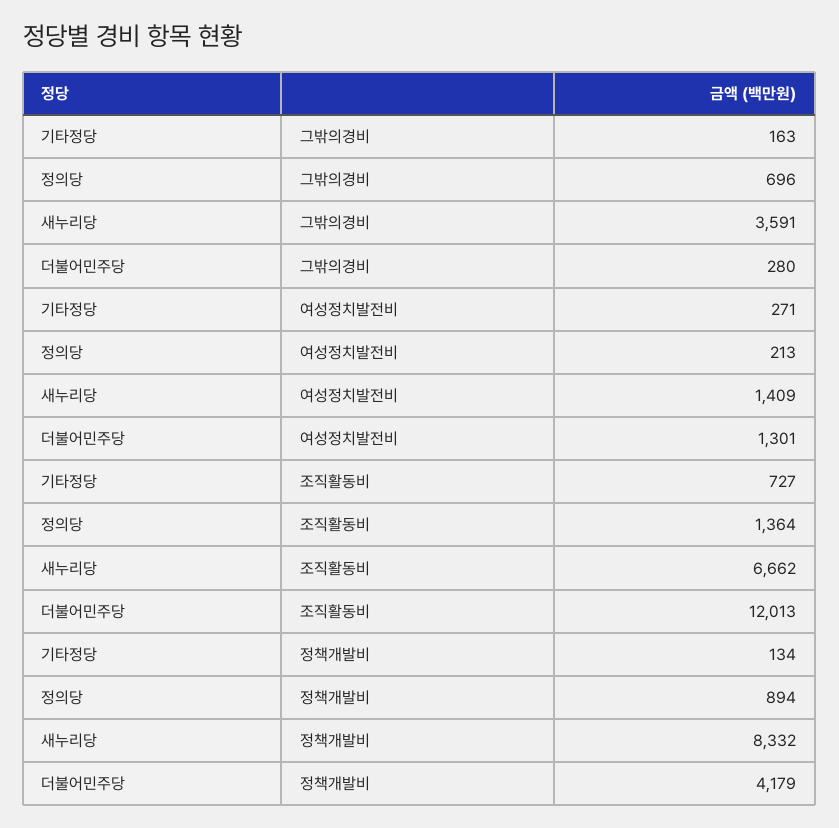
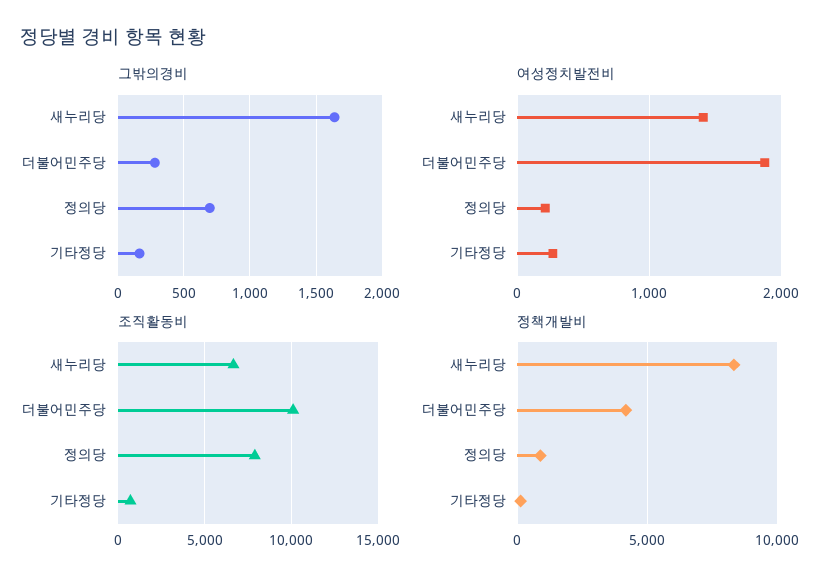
  {
    "그밖의경비": {
      "기타정당": 163,
      "정의당": 696,
-     "새누리당": 3591,
+     "새누리당": 1650,
      "더불어민주당": 280
    },
    "여성정치발전비": {
      "기타정당": 271,
      "정의당": 213,
      "새누리당": 1409,
-     "더불어민주당": 1301
+     "더불어민주당": 1900
    },
    "조직활동비": {
      "기타정당": 727,
-     "정의당": 1364,
+     "정의당": 8000,
      "새누리당": 6662,
-     "더불어민주당": 12013
+     "더불어민주당": 10000
    },
    "정책개발비": {
      "기타정당": 134,
      "정의당": 894,
      "새누리당": 8332,
      "더불어민주당": 4179
    }
  }

